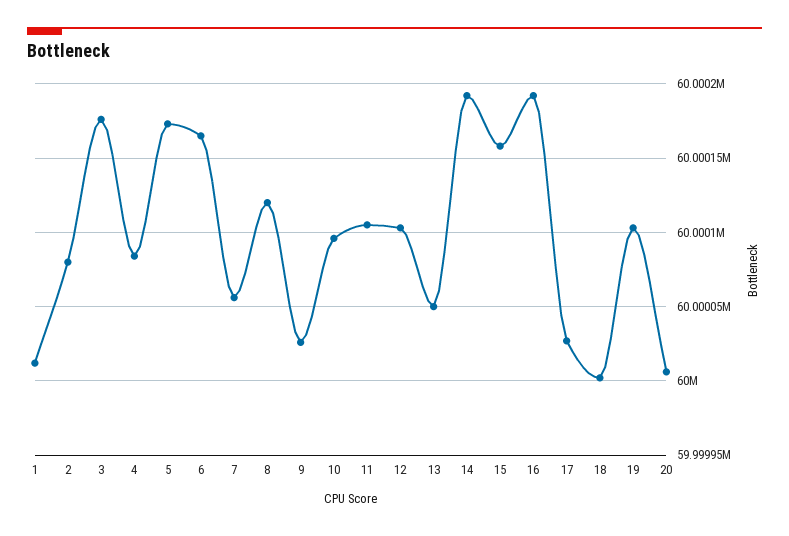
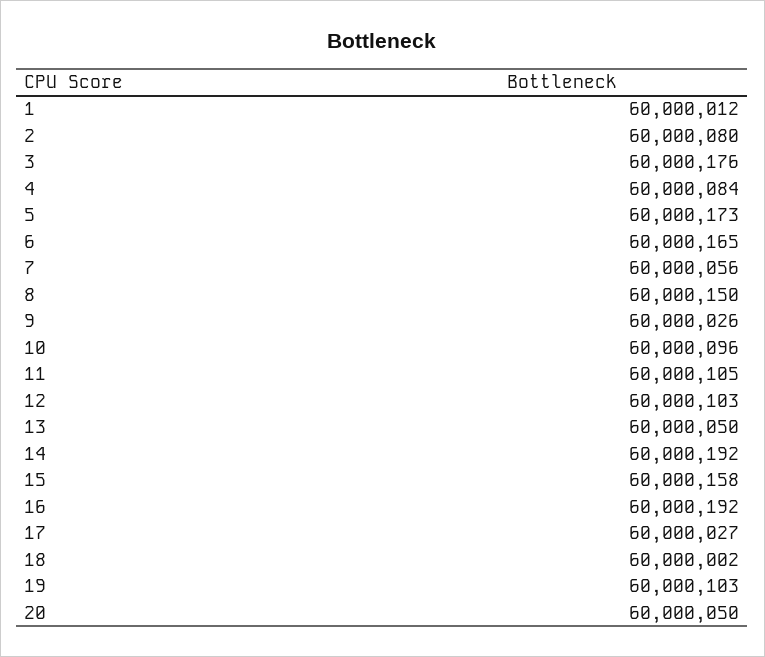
  {
    "1": 60000012,
    "2": 60000080,
    "3": 60000176,
    "4": 60000084,
    "5": 60000173,
    "6": 60000165,
    "7": 60000056,
-   "8": 60000120,
+   "8": 60000150,
    "9": 60000026,
    "10": 60000096,
    "11": 60000105,
    "12": 60000103,
    "13": 60000050,
    "14": 60000192,
    "15": 60000158,
    "16": 60000192,
    "17": 60000027,
    "18": 60000002,
    "19": 60000103,
-   "20": 60000005
+   "20": 60000050
  }

